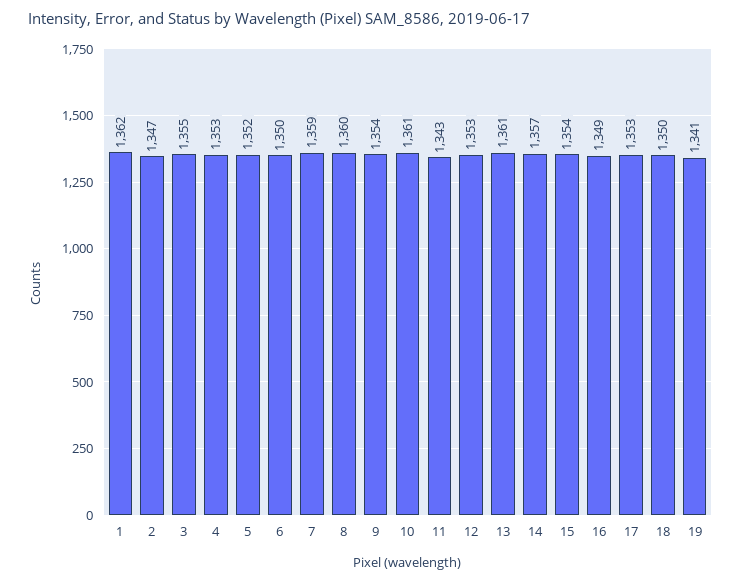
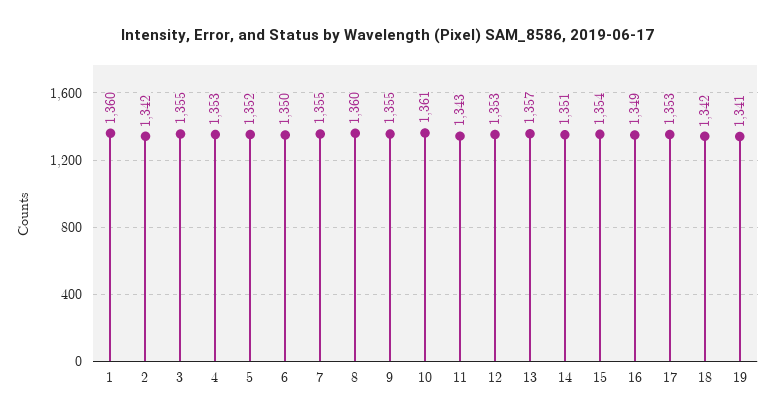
  {
-   "1": 1362,
+   "1": 1360,
-   "2": 1347,
+   "2": 1342,
    "3": 1355,
    "4": 1353,
    "5": 1352,
    "6": 1350,
-   "7": 1359,
+   "7": 1355,
    "8": 1360,
-   "9": 1354,
+   "9": 1355,
    "10": 1361,
    "11": 1343,
    "12": 1353,
-   "13": 1361,
+   "13": 1357,
-   "14": 1357,
+   "14": 1351,
    "15": 1354,
    "16": 1349,
    "17": 1353,
-   "18": 1350,
+   "18": 1342,
    "19": 1341
  }

